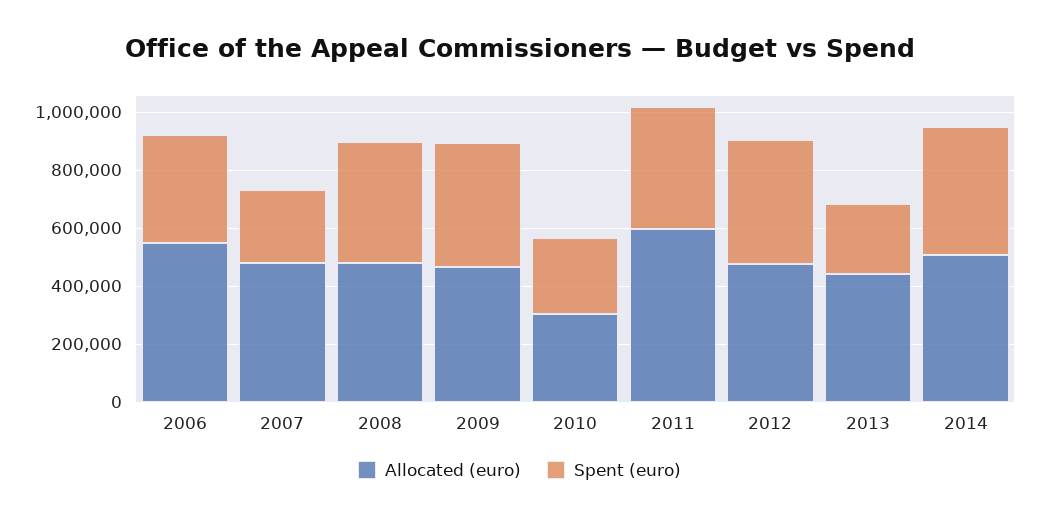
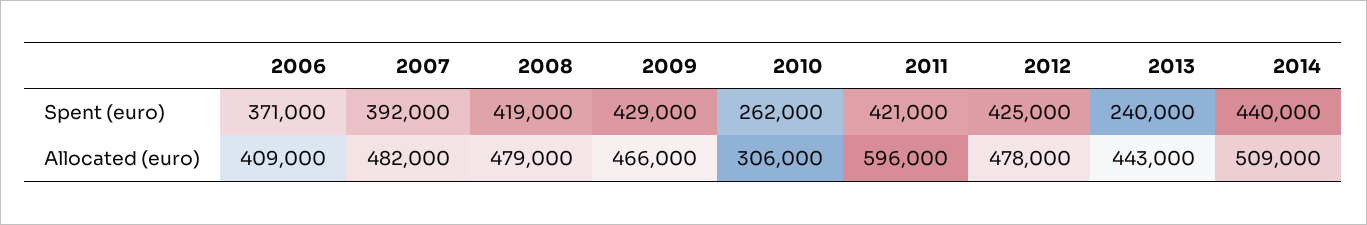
  {
    "Allocated (euro)": {
-     "2006": 550000,
+     "2006": 409000,
      "2007": 482000,
      "2008": 479000,
      "2009": 466000,
      "2010": 306000,
      "2011": 596000,
      "2012": 478000,
      "2013": 443000,
      "2014": 509000
    },
    "Spent (euro)": {
      "2006": 371000,
-     "2007": 250000,
+     "2007": 392000,
      "2008": 419000,
      "2009": 429000,
      "2010": 262000,
      "2011": 421000,
      "2012": 425000,
      "2013": 240000,
      "2014": 440000
    }
  }

